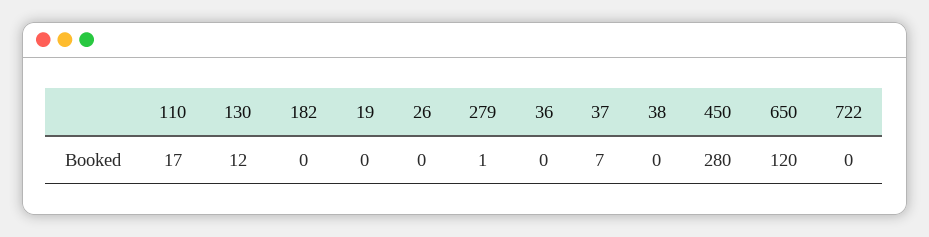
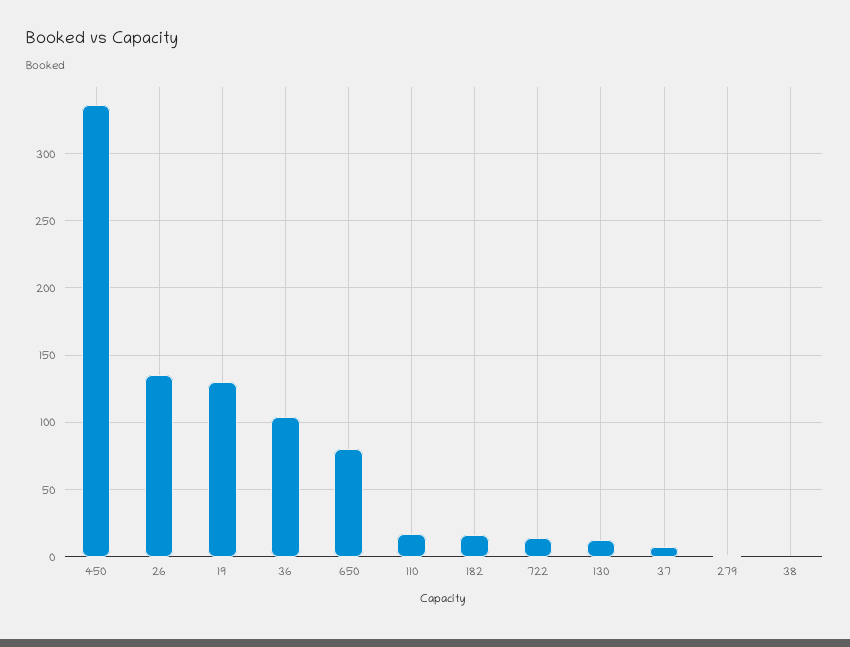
  {
    "110": 17,
    "130": 12,
-   "182": 0,
+   "182": 15,
-   "19": 0,
+   "19": 130,
-   "26": 0,
+   "26": 135,
    "279": 1,
-   "36": 0,
+   "36": 105,
    "37": 7,
    "38": 0,
-   "450": 280,
+   "450": 335,
-   "650": 120,
+   "650": 80,
-   "722": 0
+   "722": 15
  }

